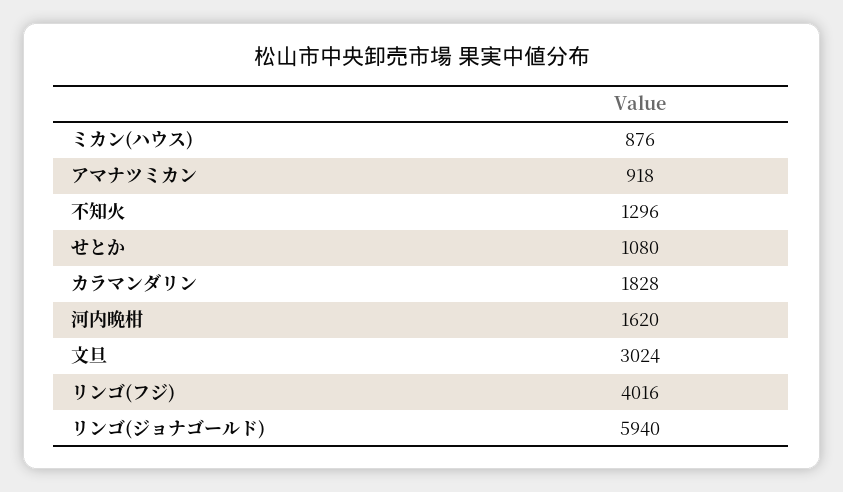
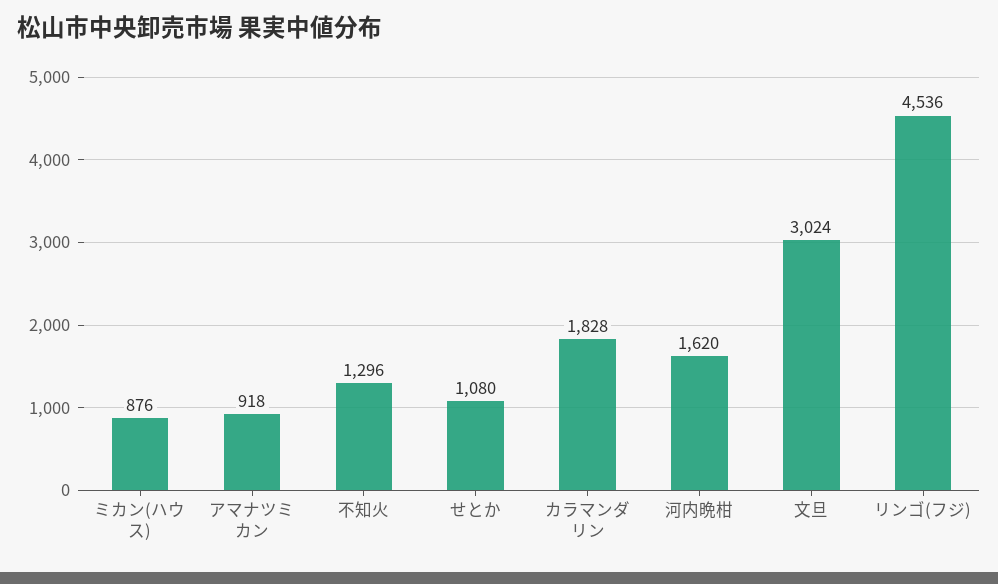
  {
    "ミカン(ハウス)": 876,
    "アマナツミカン": 918,
    "不知火": 1296,
    "せとか": 1080,
    "カラマンダリン": 1828,
    "河内晩柑": 1620,
    "文旦": 3024,
-   "リンゴ(フジ)": 4016,
+   "リンゴ(フジ)": 4536
-   "リンゴ(ジョナゴールド)": 5940
  }

